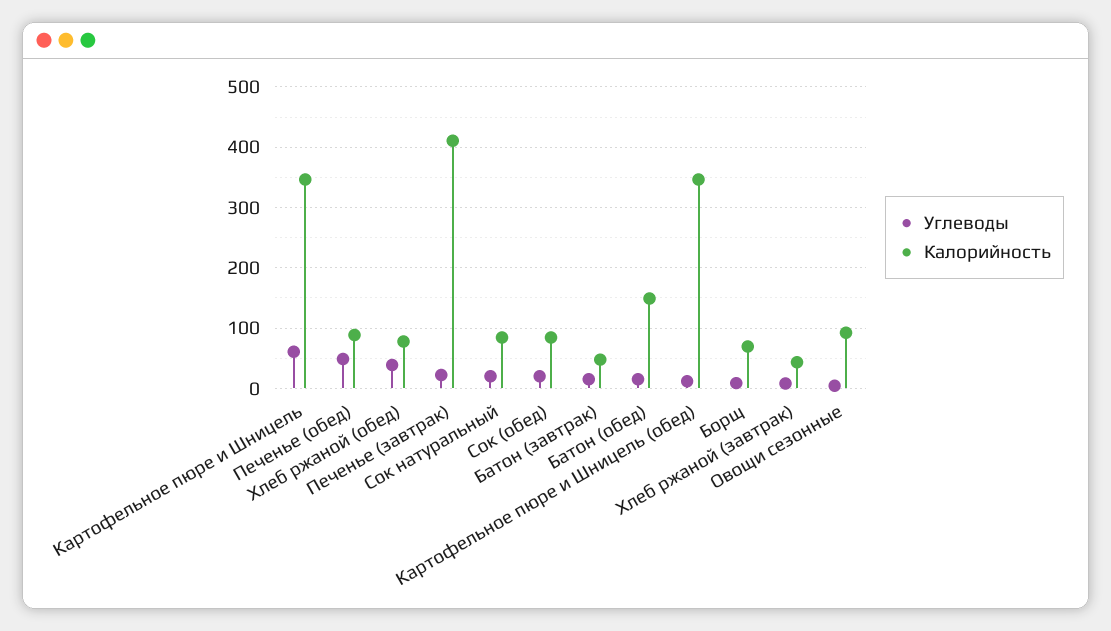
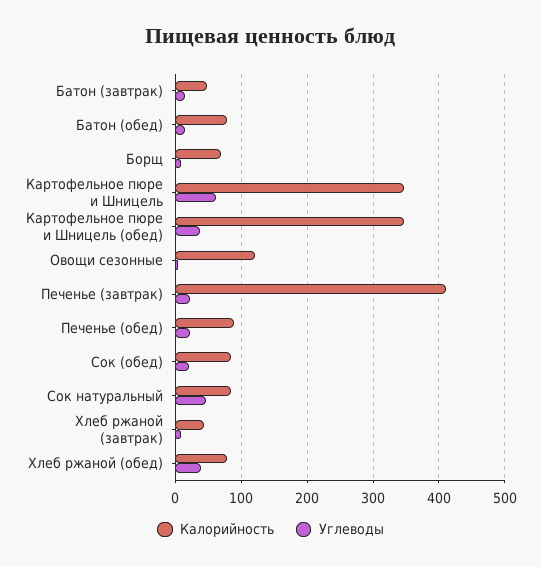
  {
    "Углеводы": {
      "Картофельное пюре и Шницель": 60,
-     "Печенье (обед)": 50,
+     "Печенье (обед)": 20,
      "Хлеб ржаной (обед)": 40,
      "Печенье (завтрак)": 20,
-     "Сок натуральный": 20,
+     "Сок натуральный": 50,
      "Сок (обед)": 20,
      "Батон (завтрак)": 20,
      "Батон (обед)": 20,
-     "Картофельное пюре и Шницель (обед)": 10,
+     "Картофельное пюре и Шницель (обед)": 40,
      "Борщ": 10,
      "Хлеб ржаной (завтрак)": 10,
      "Овощи сезонные": 0
    },
    "Калорийность": {
      "Картофельное пюре и Шницель": 350,
      "Печенье (обед)": 90,
      "Хлеб ржаной (обед)": 80,
      "Печенье (завтрак)": 410,
      "Сок натуральный": 80,
      "Сок (обед)": 80,
      "Батон (завтрак)": 50,
-     "Батон (обед)": 150,
+     "Батон (обед)": 80,
      "Картофельное пюре и Шницель (обед)": 350,
      "Борщ": 70,
      "Хлеб ржаной (завтрак)": 40,
-     "Овощи сезонные": 90
+     "Овощи сезонные": 120
    }
  }

